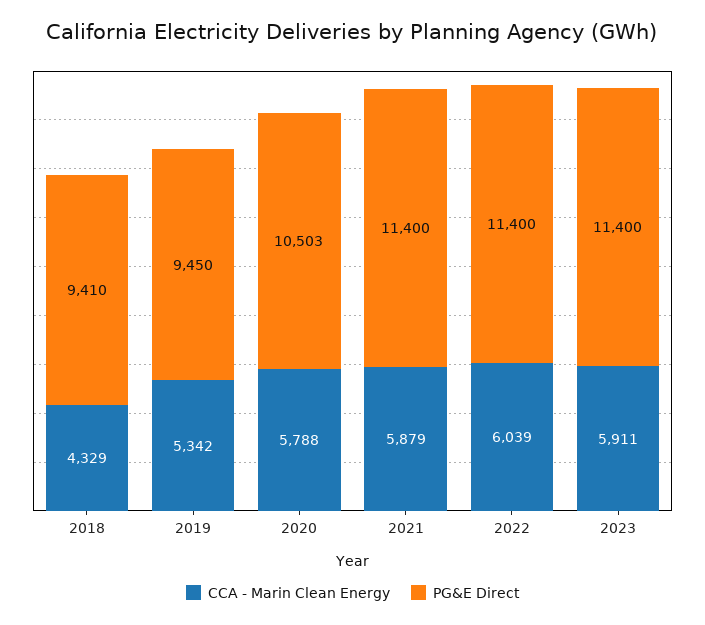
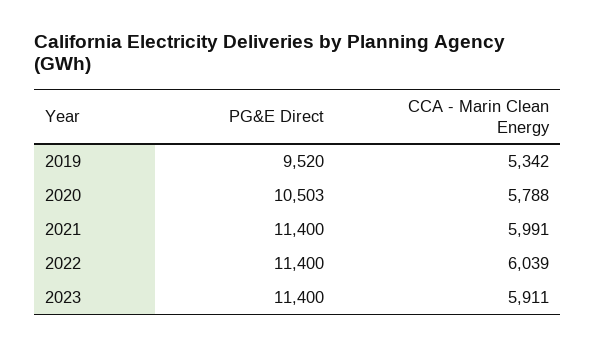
  {
    "CCA - Marin Clean Energy": {
-     "2018": 4329,
      "2019": 5342,
      "2020": 5788,
-     "2021": 5879,
+     "2021": 5991,
      "2022": 6039,
      "2023": 5911
    },
    "PG&E Direct": {
-     "2018": 9410,
-     "2019": 9450,
+     "2019": 9520,
      "2020": 10503,
      "2021": 11400,
      "2022": 11400,
      "2023": 11400
    }
  }

